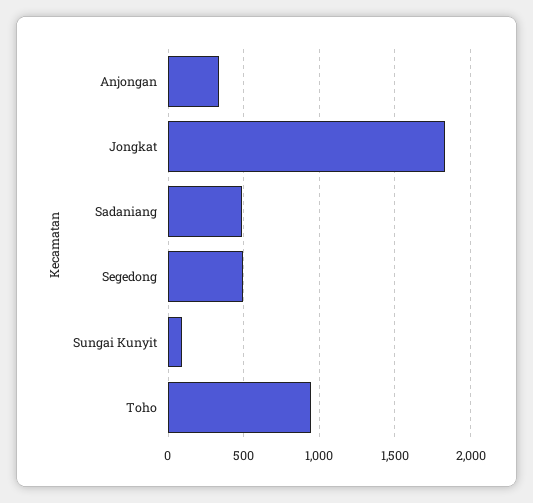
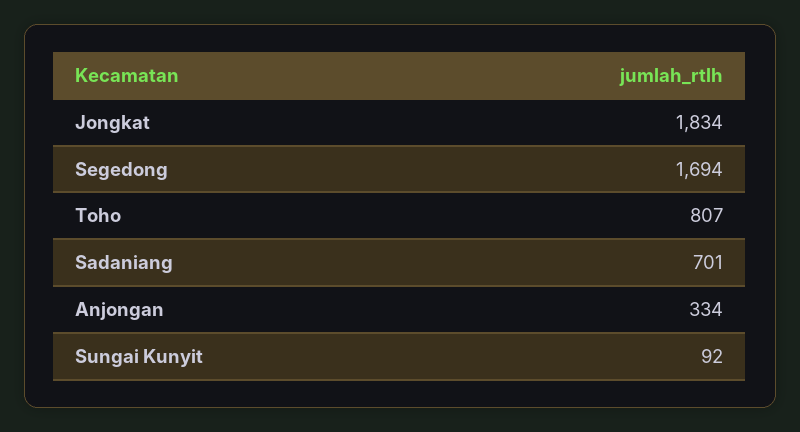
  {
    "Anjongan": 334,
    "Jongkat": 1834,
-   "Sadaniang": 500,
+   "Sadaniang": 701,
-   "Segedong": 500,
+   "Segedong": 1694,
    "Sungai Kunyit": 92,
-   "Toho": 950
+   "Toho": 807
  }

